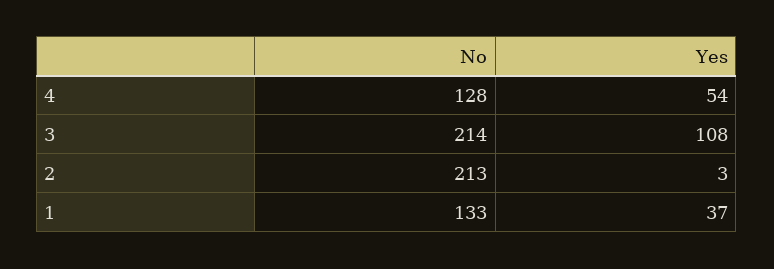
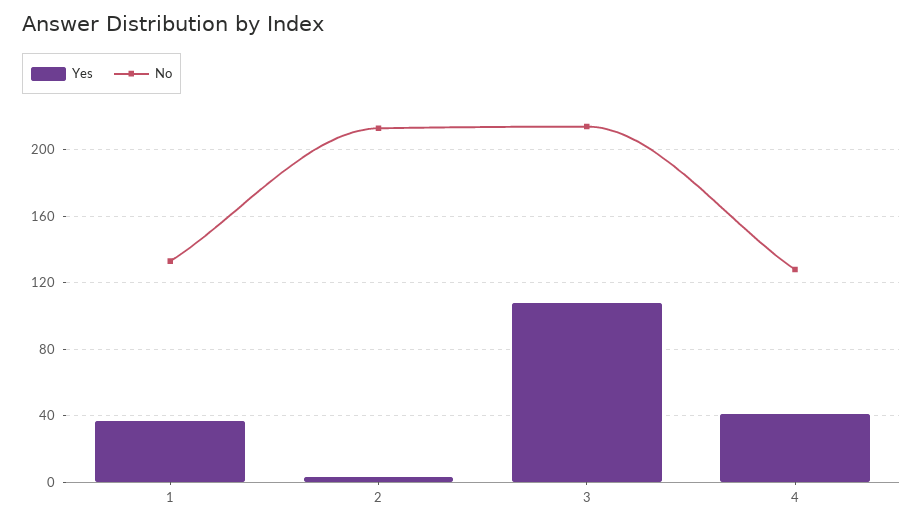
  {
    "No": {
      "4": 128,
      "3": 214,
      "2": 213,
      "1": 133
    },
    "Yes": {
-     "4": 54,
+     "4": 40,
      "3": 108,
      "2": 3,
      "1": 37
    }
  }

